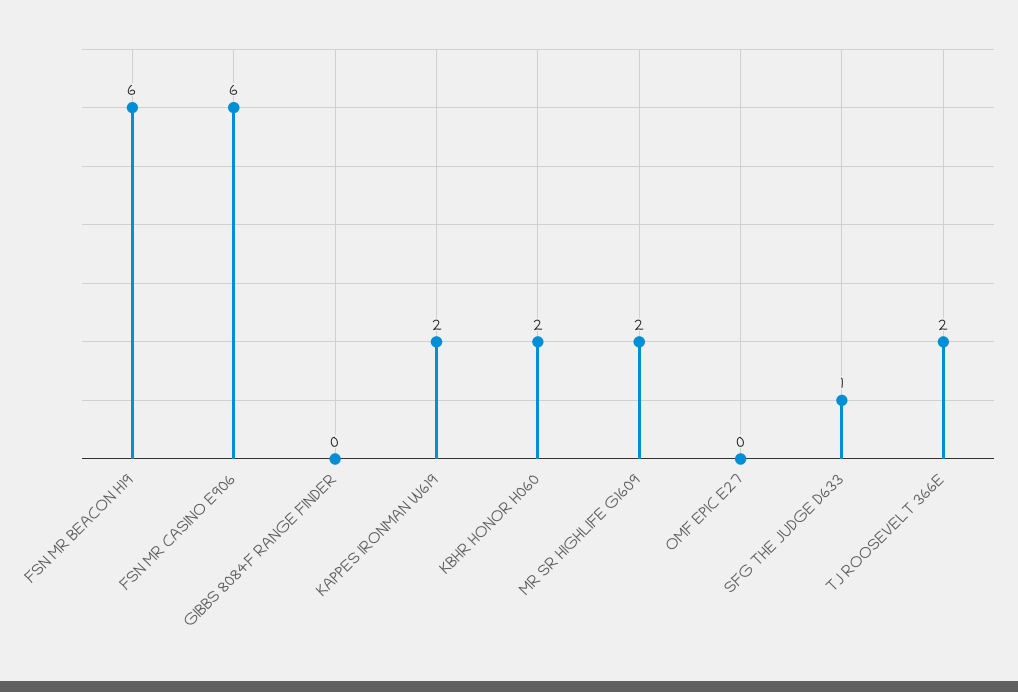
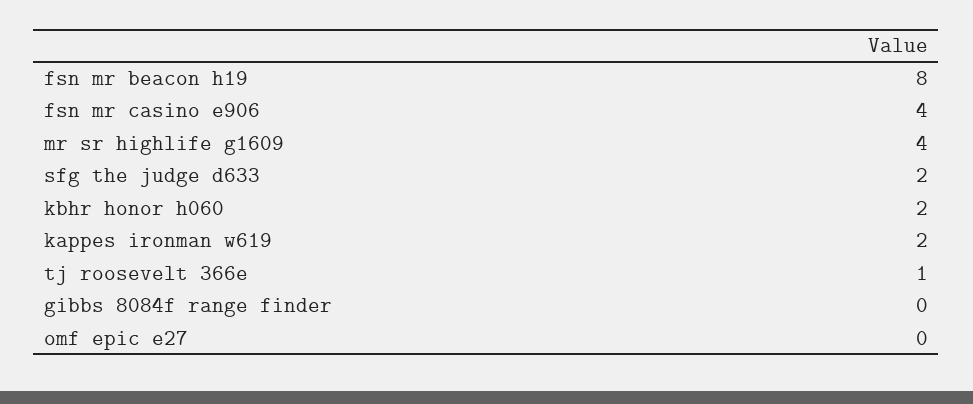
  {
-   "FSN MR BEACON H19": 6,
+   "FSN MR BEACON H19": 8,
-   "FSN MR CASINO E906": 6,
+   "FSN MR CASINO E906": 4,
    "GIBBS 8084F RANGE FINDER": 0,
    "KAPPES IRONMAN W619": 2,
    "KBHR HONOR H060": 2,
-   "MR SR HIGHLIFE G1609": 2,
+   "MR SR HIGHLIFE G1609": 4,
    "OMF EPIC E27": 0,
-   "SFG THE JUDGE D633": 1,
+   "SFG THE JUDGE D633": 2,
-   "TJ ROOSEVELT 366E": 2
+   "TJ ROOSEVELT 366E": 1
  }

